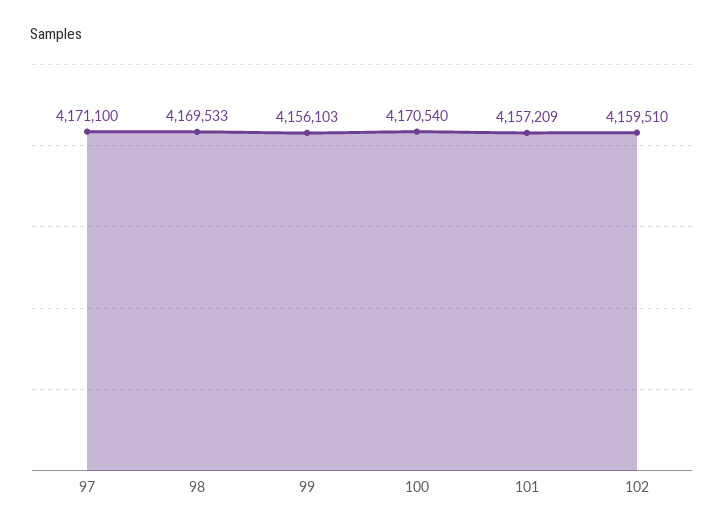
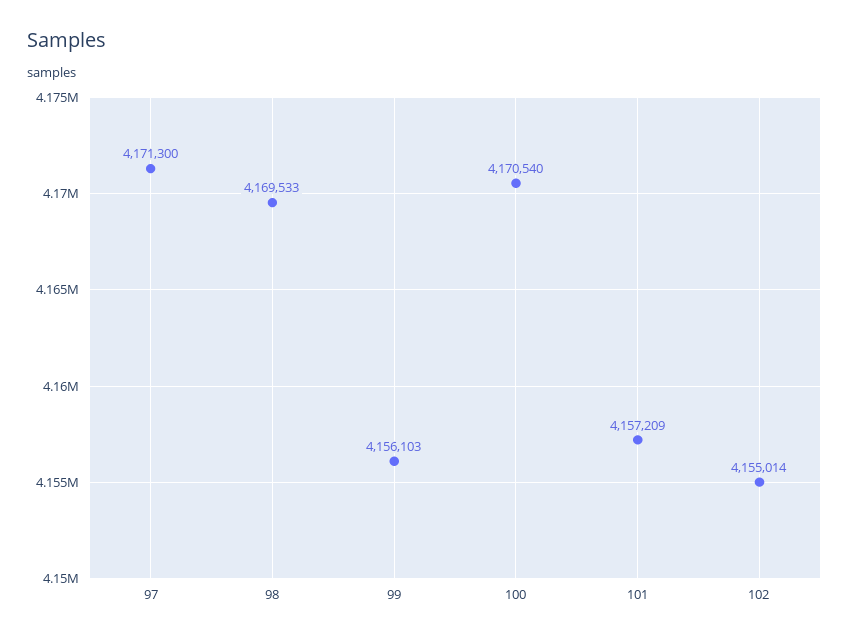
  {
-   "97": 4171100,
+   "97": 4171300,
    "98": 4169533,
    "99": 4156103,
    "100": 4170540,
    "101": 4157209,
-   "102": 4159510
+   "102": 4155014
  }

